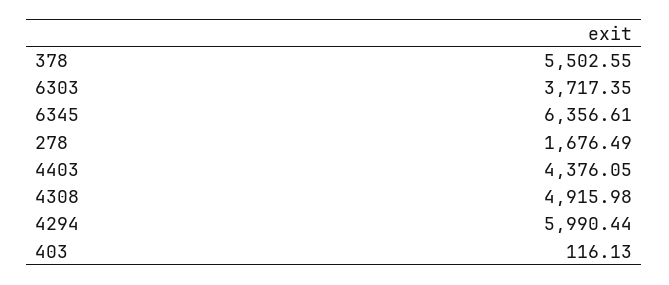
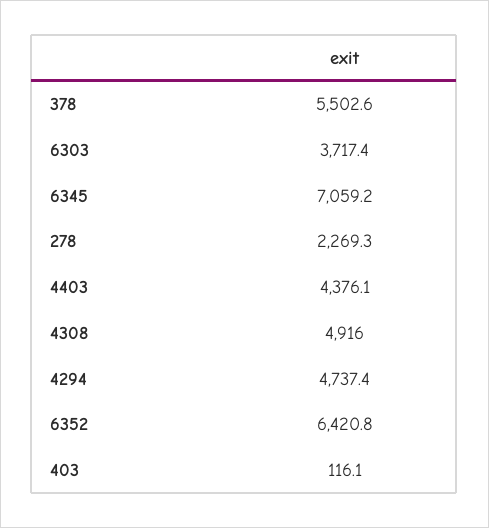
  {
    "378": 5502.55,
    "6303": 3717.35,
-   "6345": 6356.61,
+   "6345": 7059.2,
-   "278": 1676.49,
+   "278": 2269.3,
    "4403": 4376.05,
    "4308": 4915.98,
-   "4294": 5990.44,
+   "4294": 4737.4,
-   "403": 116.13
+   "403": 116.13,
+   "6352": 6420.8
  }

